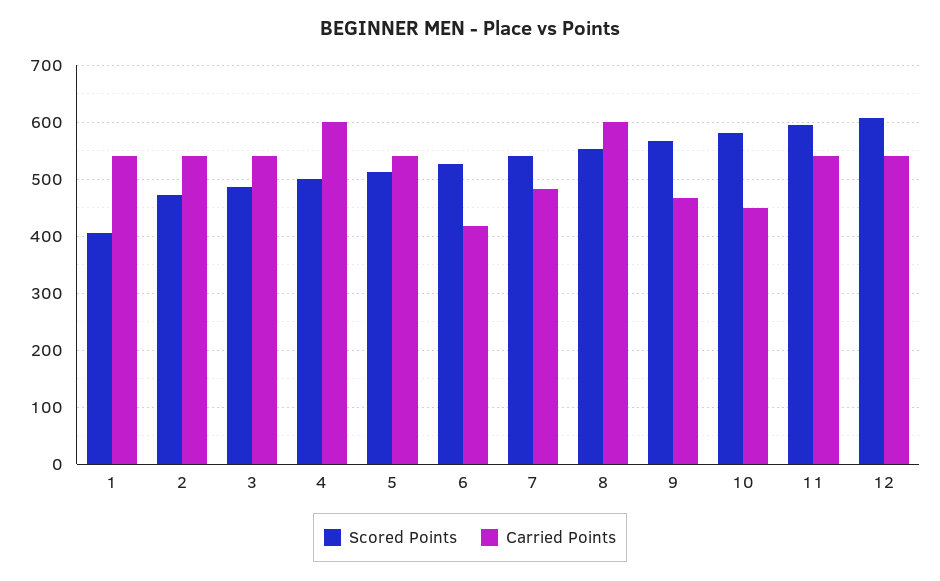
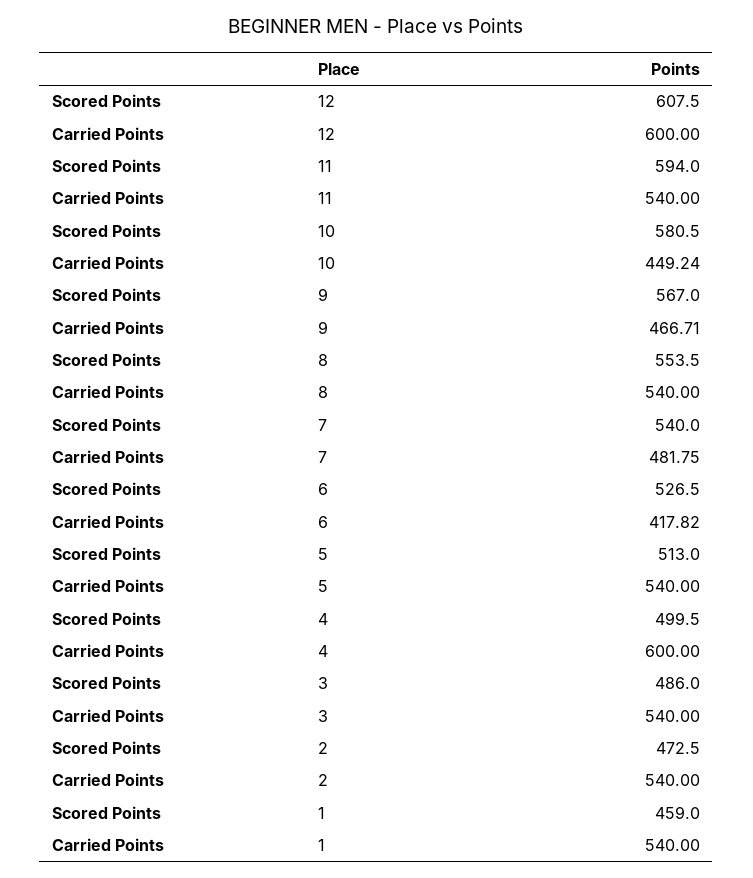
  {
    "Scored Points": {
-     "1": 400,
+     "1": 459,
      "2": 472.5,
      "3": 486,
      "4": 499.5,
      "5": 513,
      "6": 526.5,
      "7": 540,
      "8": 553.5,
      "9": 567,
      "10": 580.5,
      "11": 594,
      "12": 607.5
    },
    "Carried Points": {
      "1": 540,
      "2": 540,
      "3": 540,
      "4": 600,
      "5": 540,
      "6": 417.82,
      "7": 481.75,
-     "8": 600,
+     "8": 540,
      "9": 466.71,
      "10": 449.24,
      "11": 540,
-     "12": 540
+     "12": 600
    }
  }

